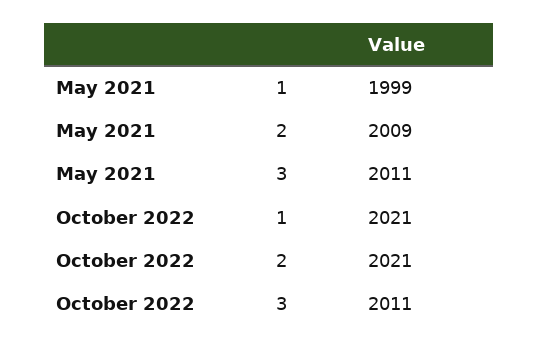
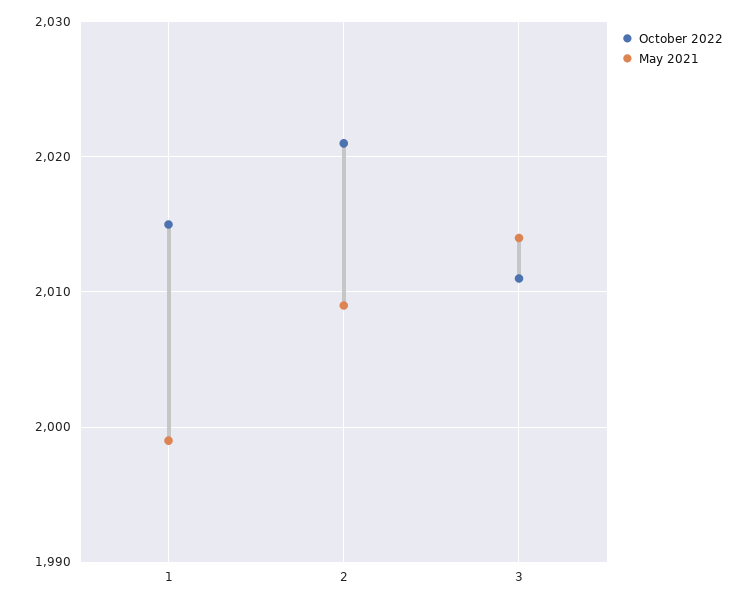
  {
    "May 2021": {
      "1": 1999,
      "2": 2009,
-     "3": 2011
+     "3": 2014
    },
    "October 2022": {
-     "1": 2021,
+     "1": 2015,
      "2": 2021,
      "3": 2011
    }
  }

